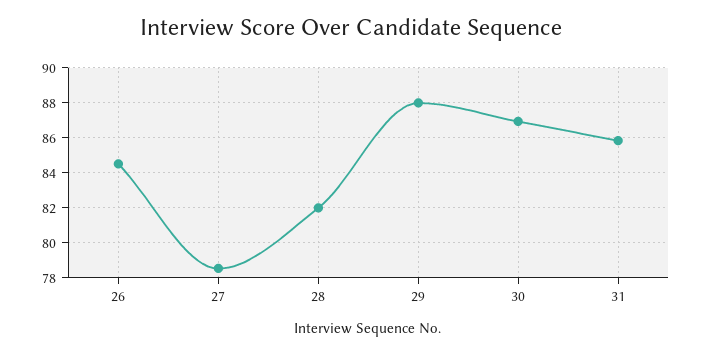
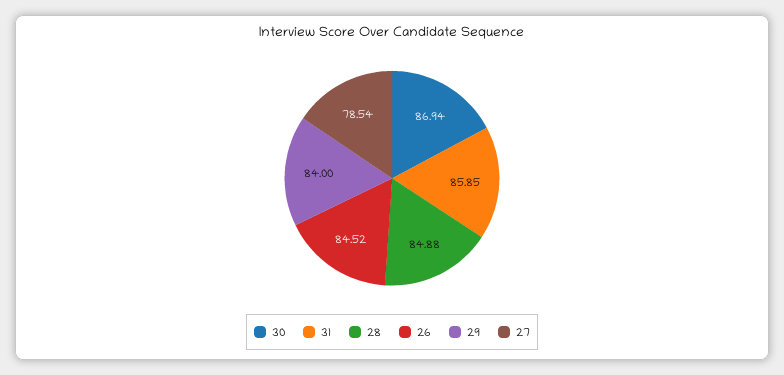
  {
    "26": 84.52,
    "27": 78.54,
-   "28": 82,
+   "28": 84.88,
-   "29": 88,
+   "29": 84,
    "30": 86.94,
    "31": 85.85
  }

